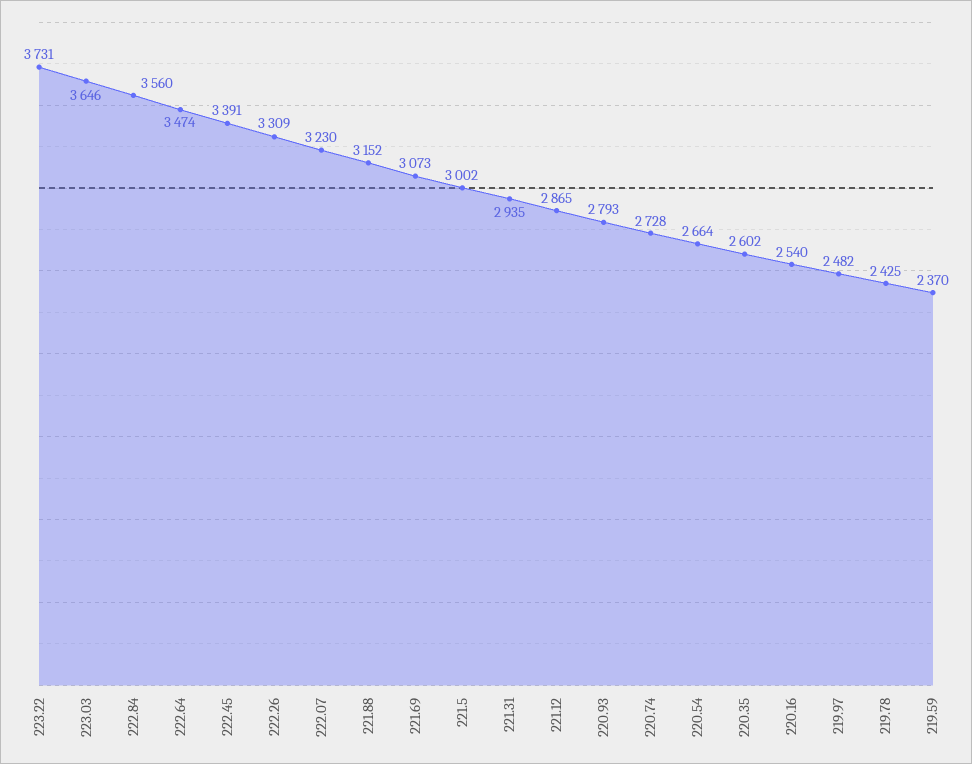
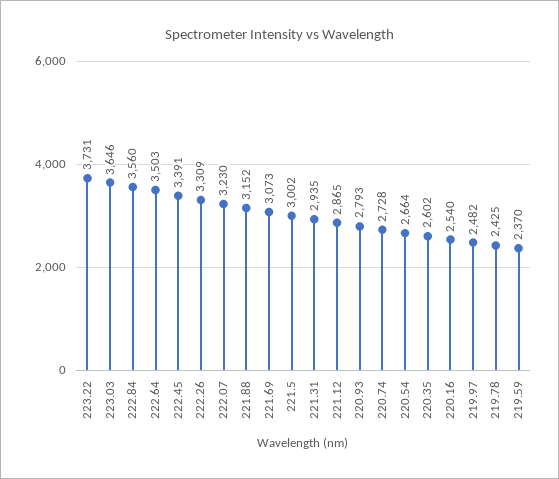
  {
    "223.22": 3731,
    "223.03": 3646,
    "222.84": 3560,
-   "222.64": 3474,
+   "222.64": 3503,
    "222.45": 3391,
    "222.26": 3309,
    "222.07": 3230,
    "221.88": 3152,
    "221.69": 3073,
    "221.5": 3002,
    "221.31": 2935,
    "221.12": 2865,
    "220.93": 2793,
    "220.74": 2728,
    "220.54": 2664,
    "220.35": 2602,
    "220.16": 2540,
    "219.97": 2482,
    "219.78": 2425,
    "219.59": 2370
  }

